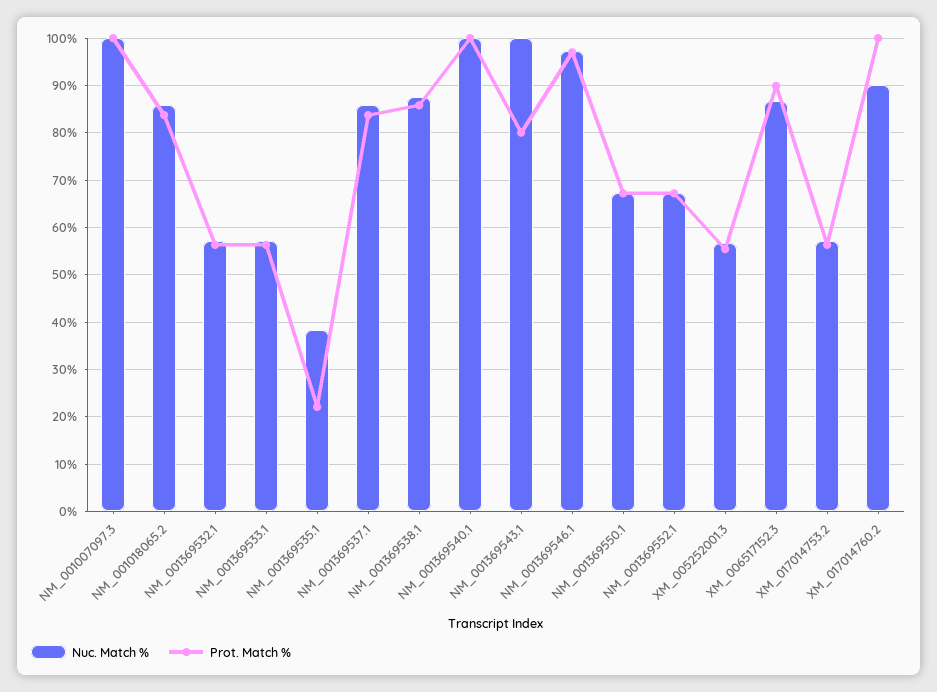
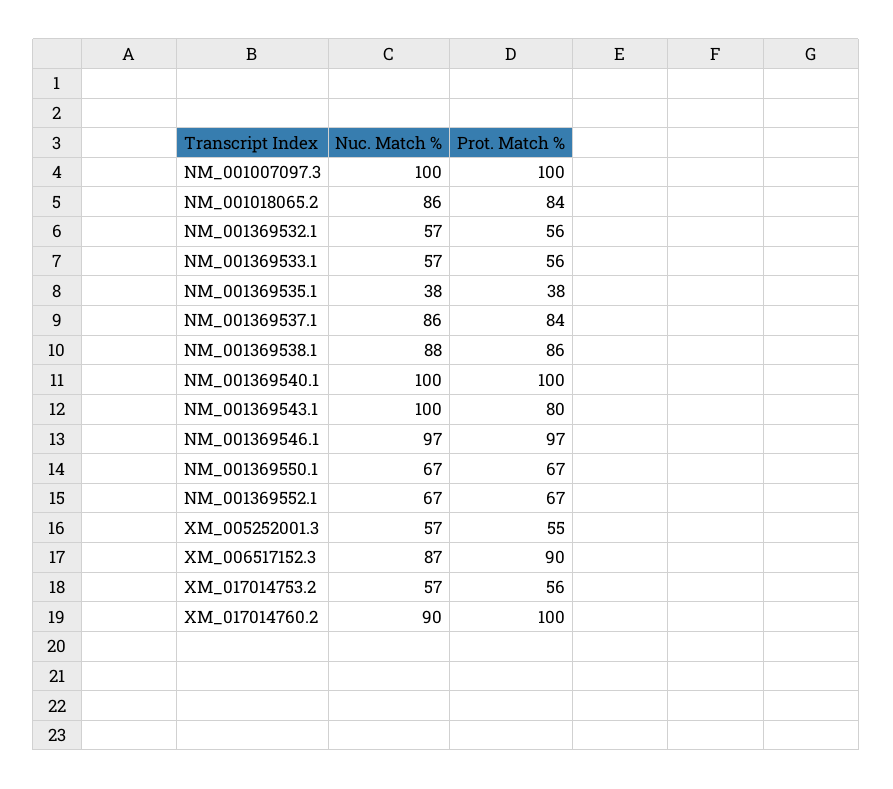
  {
    "Nuc. Match %": {
      "NM_001007097.3": 100,
      "NM_001018065.2": 86,
      "NM_001369532.1": 57,
      "NM_001369533.1": 57,
      "NM_001369535.1": 38,
      "NM_001369537.1": 86,
      "NM_001369538.1": 88,
      "NM_001369540.1": 100,
      "NM_001369543.1": 100,
      "NM_001369546.1": 97,
      "NM_001369550.1": 67,
      "NM_001369552.1": 67,
      "XM_005252001.3": 57,
      "XM_006517152.3": 87,
      "XM_017014753.2": 57,
      "XM_017014760.2": 90
    },
    "Prot. Match %": {
      "NM_001007097.3": 100,
      "NM_001018065.2": 84,
      "NM_001369532.1": 56,
      "NM_001369533.1": 56,
-     "NM_001369535.1": 22,
+     "NM_001369535.1": 38,
      "NM_001369537.1": 84,
      "NM_001369538.1": 86,
      "NM_001369540.1": 100,
      "NM_001369543.1": 80,
      "NM_001369546.1": 97,
      "NM_001369550.1": 67,
      "NM_001369552.1": 67,
      "XM_005252001.3": 55,
      "XM_006517152.3": 90,
      "XM_017014753.2": 56,
      "XM_017014760.2": 100
    }
  }

